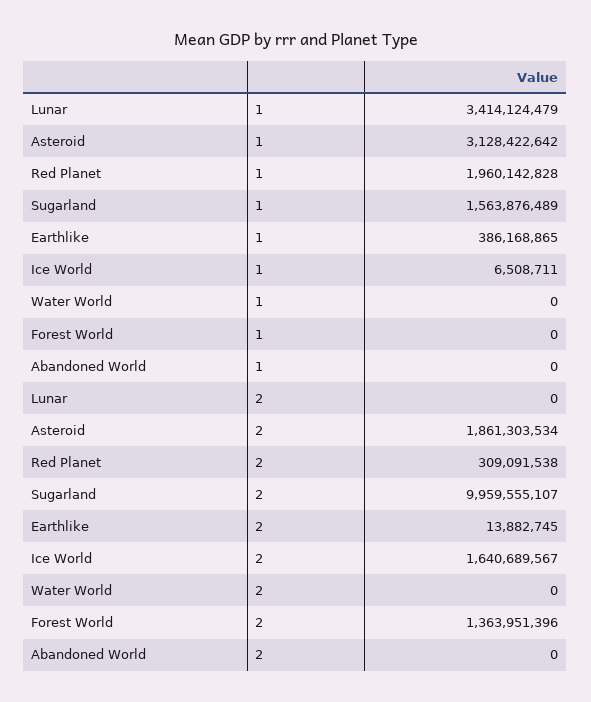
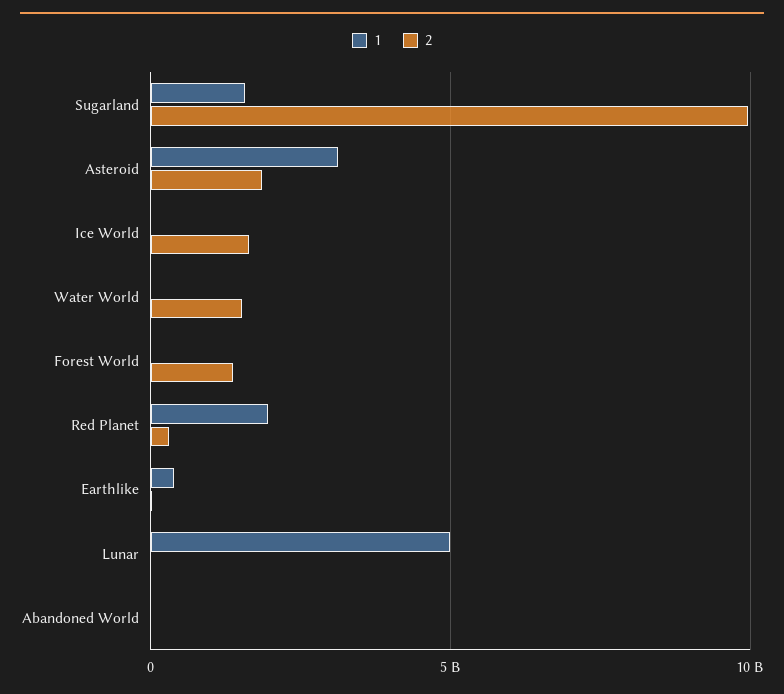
  {
    "1": {
-     "Lunar": 3414124479,
+     "Lunar": 5000000000,
      "Asteroid": 3128422642,
      "Red Planet": 1960142828,
      "Sugarland": 1563876489,
      "Earthlike": 386168865,
      "Ice World": 6508711,
      "Water World": 0,
      "Forest World": 0,
      "Abandoned World": 0
    },
    "2": {
      "Lunar": 0,
      "Asteroid": 1861303534,
      "Red Planet": 309091538,
      "Sugarland": 9959555107,
      "Earthlike": 13882745,
      "Ice World": 1640689567,
-     "Water World": 0,
+     "Water World": 1500000000,
      "Forest World": 1363951396,
      "Abandoned World": 0
    }
  }

